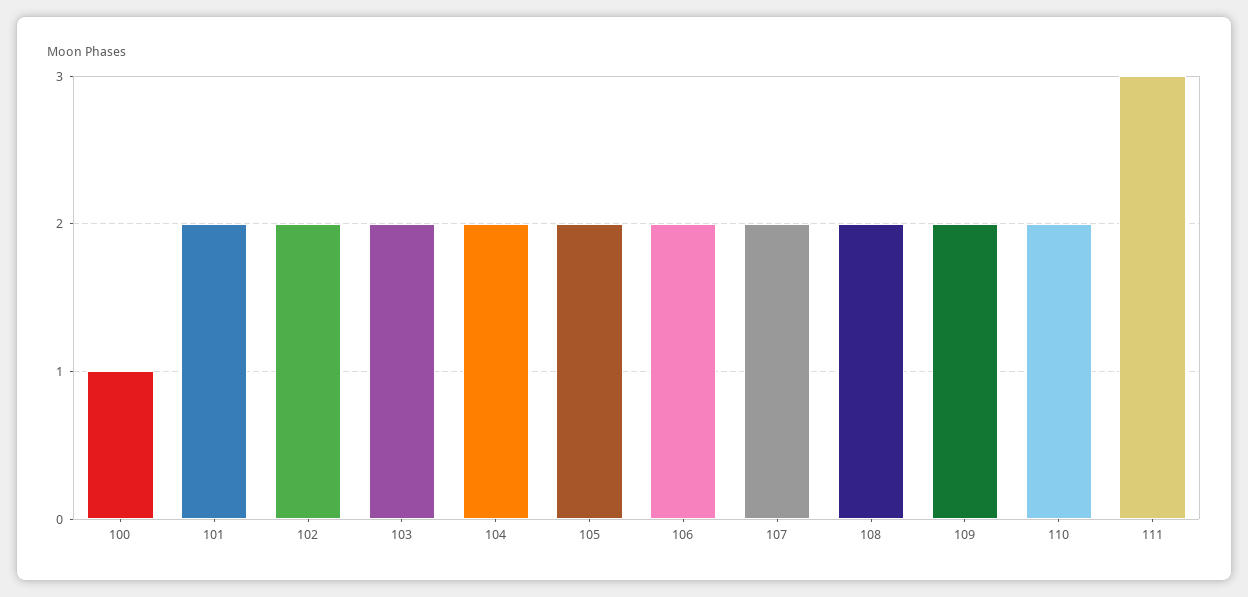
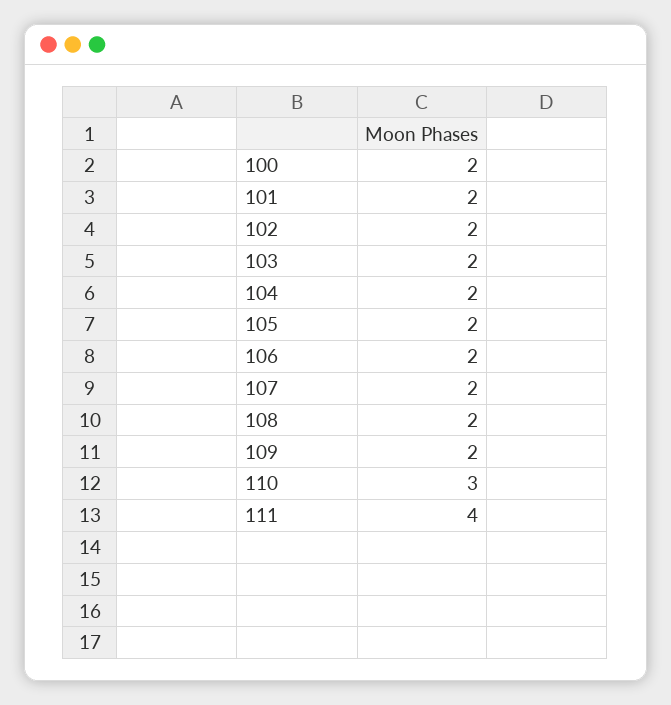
  {
-   "100": 1,
+   "100": 2,
    "101": 2,
    "102": 2,
    "103": 2,
    "104": 2,
    "105": 2,
    "106": 2,
    "107": 2,
    "108": 2,
    "109": 2,
-   "110": 2,
+   "110": 3,
-   "111": 3
+   "111": 4
  }

